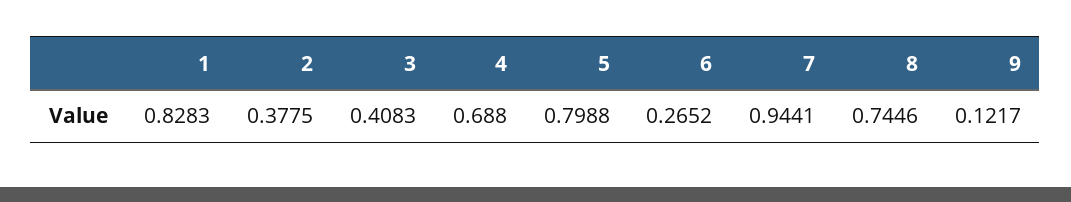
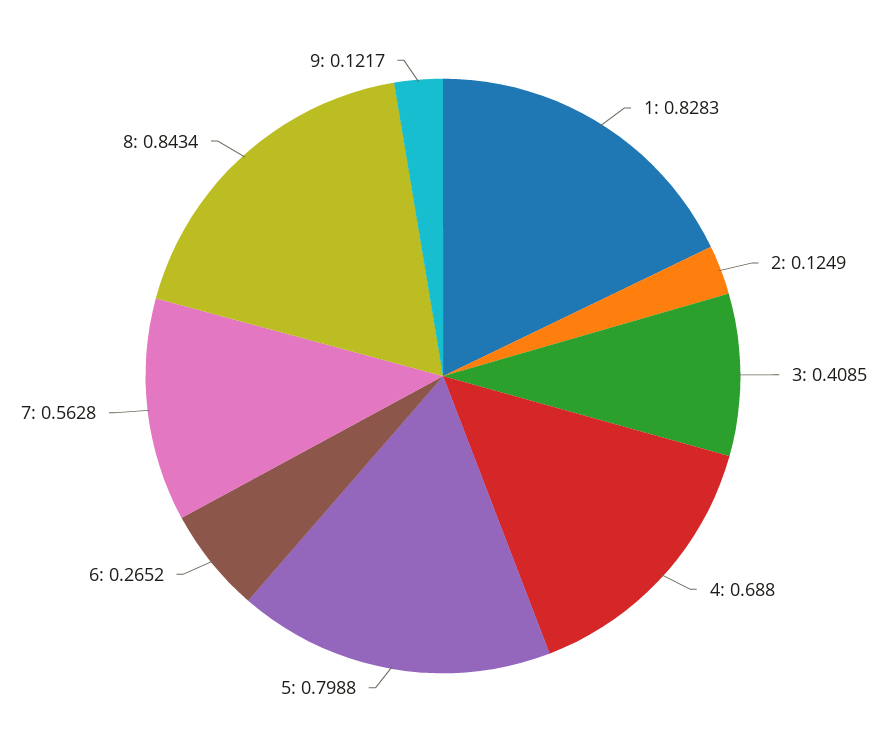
  {
    "1": 0.8283,
-   "2": 0.3775,
+   "2": 0.1249,
-   "3": 0.4083,
+   "3": 0.4085,
    "4": 0.688,
    "5": 0.7988,
    "6": 0.2652,
-   "7": 0.9441,
+   "7": 0.5628,
-   "8": 0.7446,
+   "8": 0.8434,
    "9": 0.1217
  }

